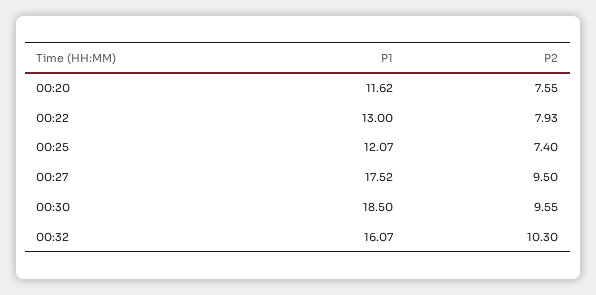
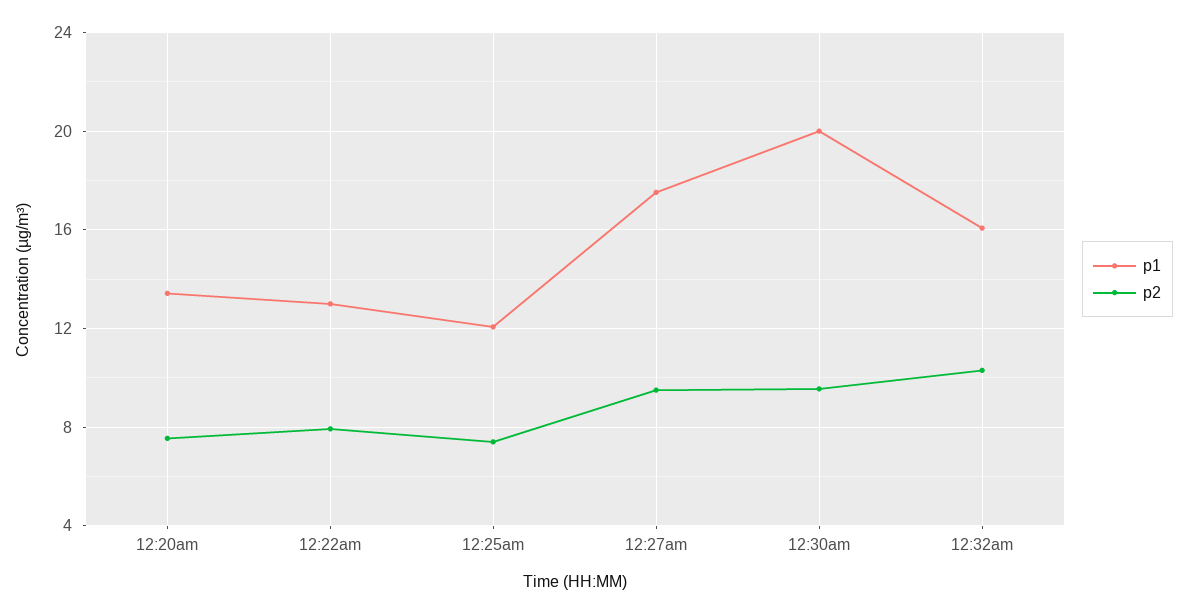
  {
    "P1": {
-     "00:20": 11.62,
+     "00:20": 13.5,
      "00:22": 13,
      "00:25": 12.07,
      "00:27": 17.52,
-     "00:30": 18.5,
+     "00:30": 20,
      "00:32": 16.07
    },
    "P2": {
      "00:20": 7.55,
      "00:22": 7.93,
      "00:25": 7.4,
      "00:27": 9.5,
      "00:30": 9.55,
      "00:32": 10.3
    }
  }

